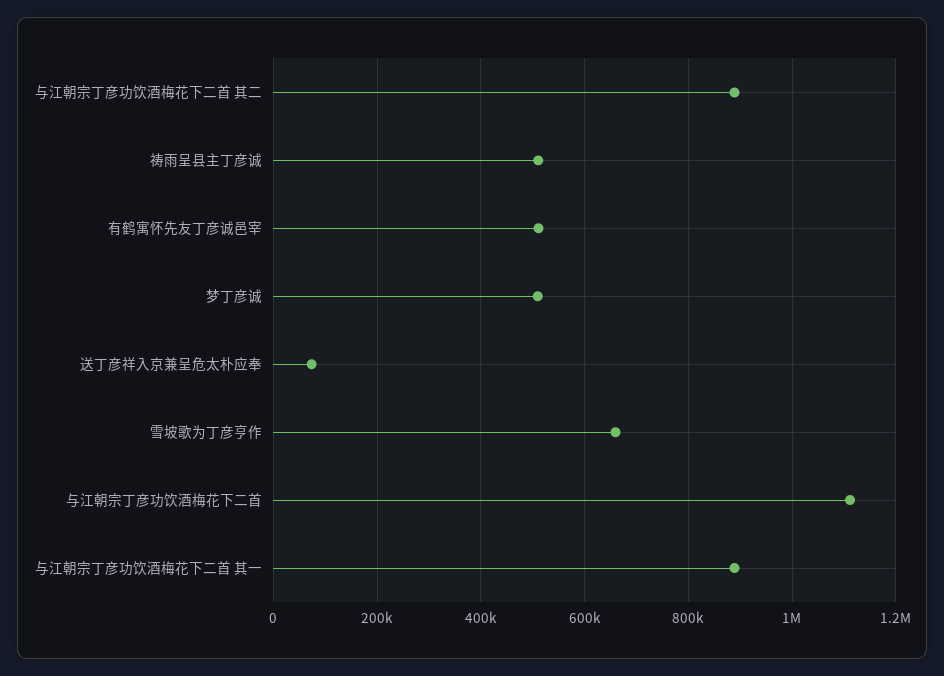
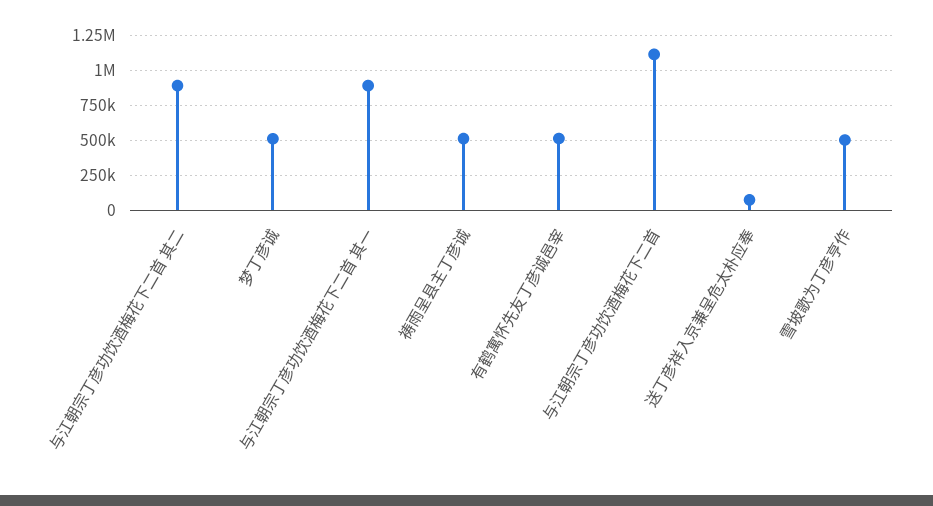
  {
    "与江朝宗丁彦功饮酒梅花下二首 其二": 880000,
    "祷雨呈县主丁彦诚": 520000,
    "有鹤寓怀先友丁彦诚邑宰": 520000,
    "梦丁彦诚": 500000,
    "送丁彦祥入京兼呈危太朴应奉": 80000,
-   "雪坡歌为丁彦亨作": 660000,
+   "雪坡歌为丁彦亨作": 500000,
    "与江朝宗丁彦功饮酒梅花下二首": 1120000,
    "与江朝宗丁彦功饮酒梅花下二首 其一": 880000
  }

